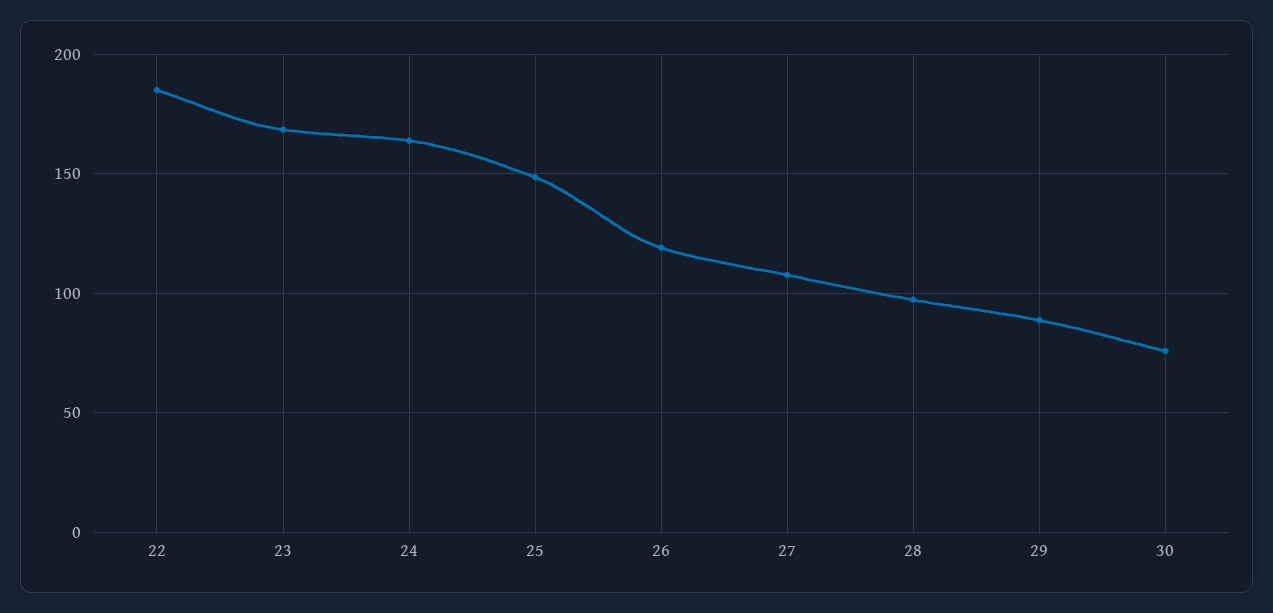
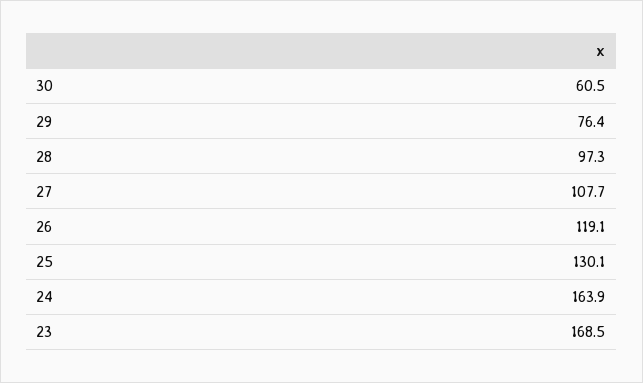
  {
-   "22": 185,
    "23": 168.5,
    "24": 163.9,
-   "25": 150,
+   "25": 130.1,
    "26": 119.1,
    "27": 107.7,
    "28": 97.3,
-   "29": 90,
+   "29": 76.4,
-   "30": 75
+   "30": 60.5
  }

